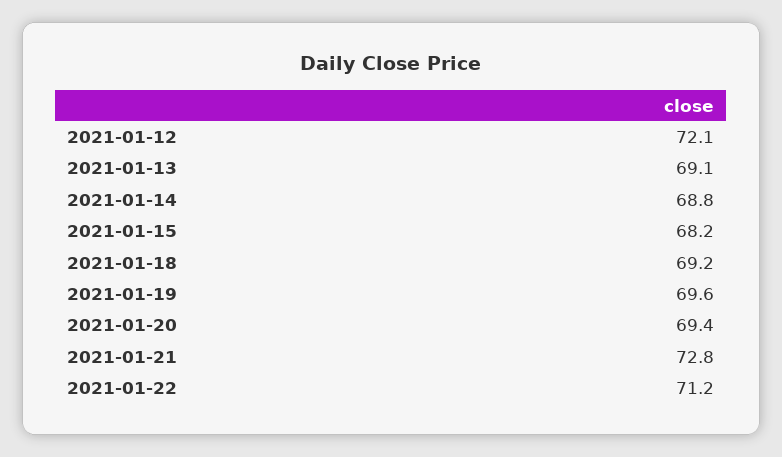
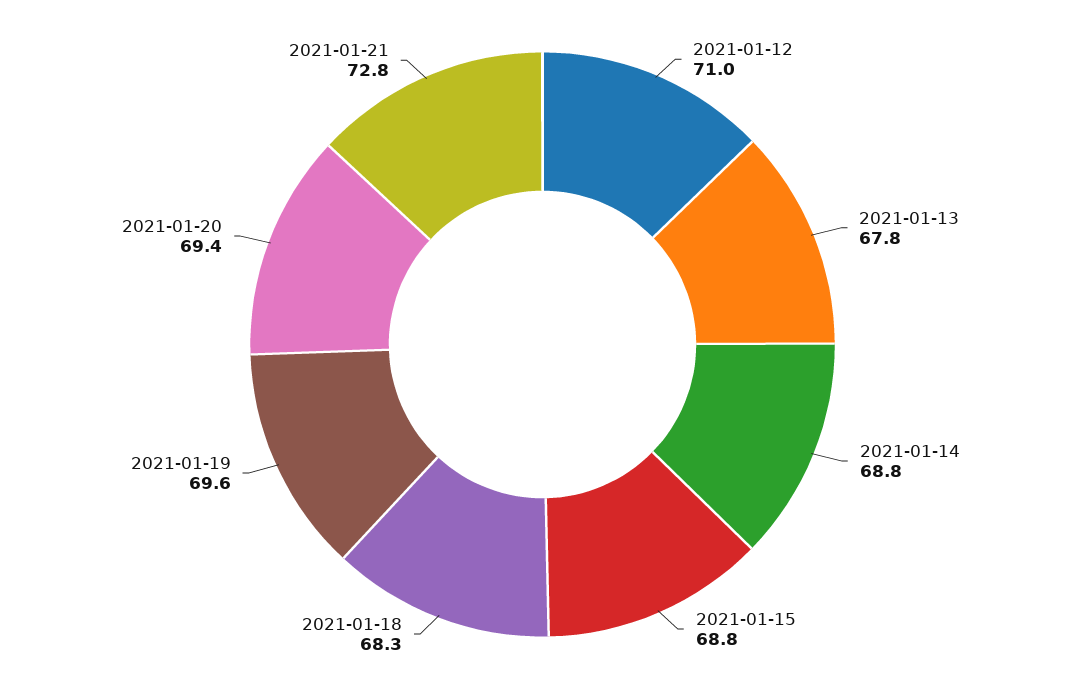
  {
-   "2021-01-12": 72.1,
+   "2021-01-12": 71,
-   "2021-01-13": 69.1,
+   "2021-01-13": 67.8,
    "2021-01-14": 68.8,
-   "2021-01-15": 68.2,
+   "2021-01-15": 68.8,
-   "2021-01-18": 69.2,
+   "2021-01-18": 68.3,
    "2021-01-19": 69.6,
    "2021-01-20": 69.4,
-   "2021-01-21": 72.8,
+   "2021-01-21": 72.8
-   "2021-01-22": 71.2
  }

